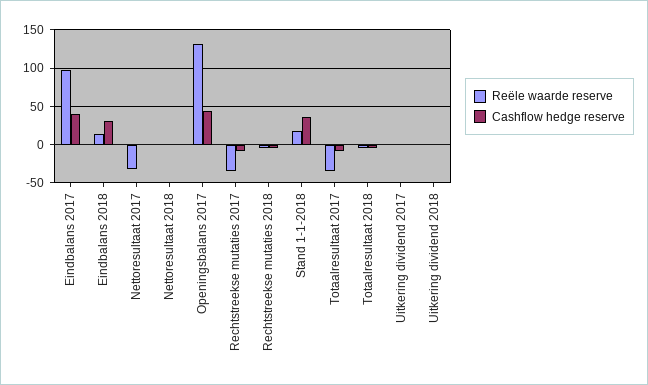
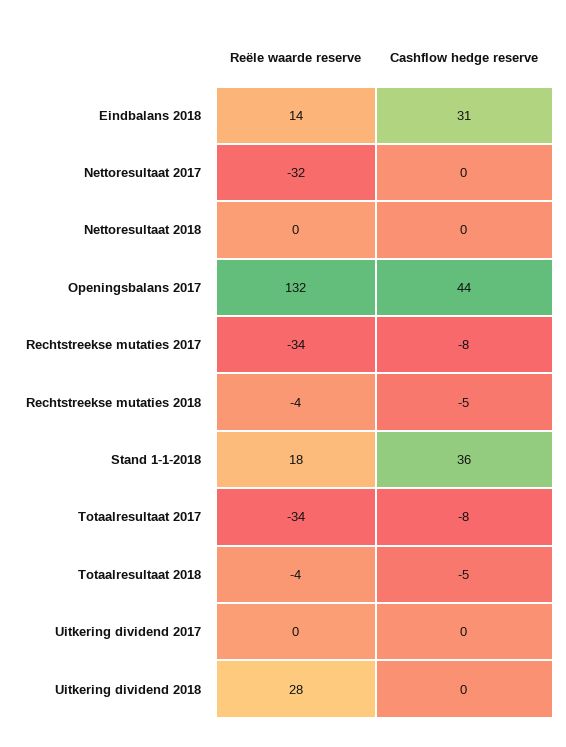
  {
    "Reële waarde reserve": {
-     "Eindbalans 2017": 100,
      "Eindbalans 2018": 14,
      "Nettoresultaat 2017": -32,
      "Nettoresultaat 2018": 0,
      "Openingsbalans 2017": 132,
      "Rechtstreekse mutaties 2017": -34,
      "Rechtstreekse mutaties 2018": -4,
      "Stand 1-1-2018": 18,
      "Totaalresultaat 2017": -34,
      "Totaalresultaat 2018": -4,
      "Uitkering dividend 2017": 0,
-     "Uitkering dividend 2018": 0
+     "Uitkering dividend 2018": 28
    },
    "Cashflow hedge reserve": {
-     "Eindbalans 2017": 40,
      "Eindbalans 2018": 31,
      "Nettoresultaat 2017": 0,
      "Nettoresultaat 2018": 0,
      "Openingsbalans 2017": 44,
      "Rechtstreekse mutaties 2017": -8,
      "Rechtstreekse mutaties 2018": -5,
      "Stand 1-1-2018": 36,
      "Totaalresultaat 2017": -8,
      "Totaalresultaat 2018": -5,
      "Uitkering dividend 2017": 0,
      "Uitkering dividend 2018": 0
    }
  }

